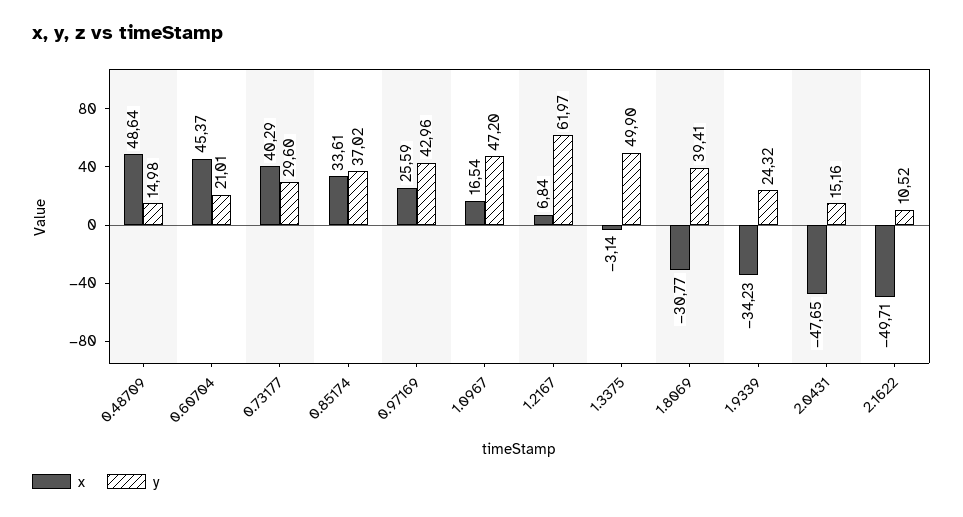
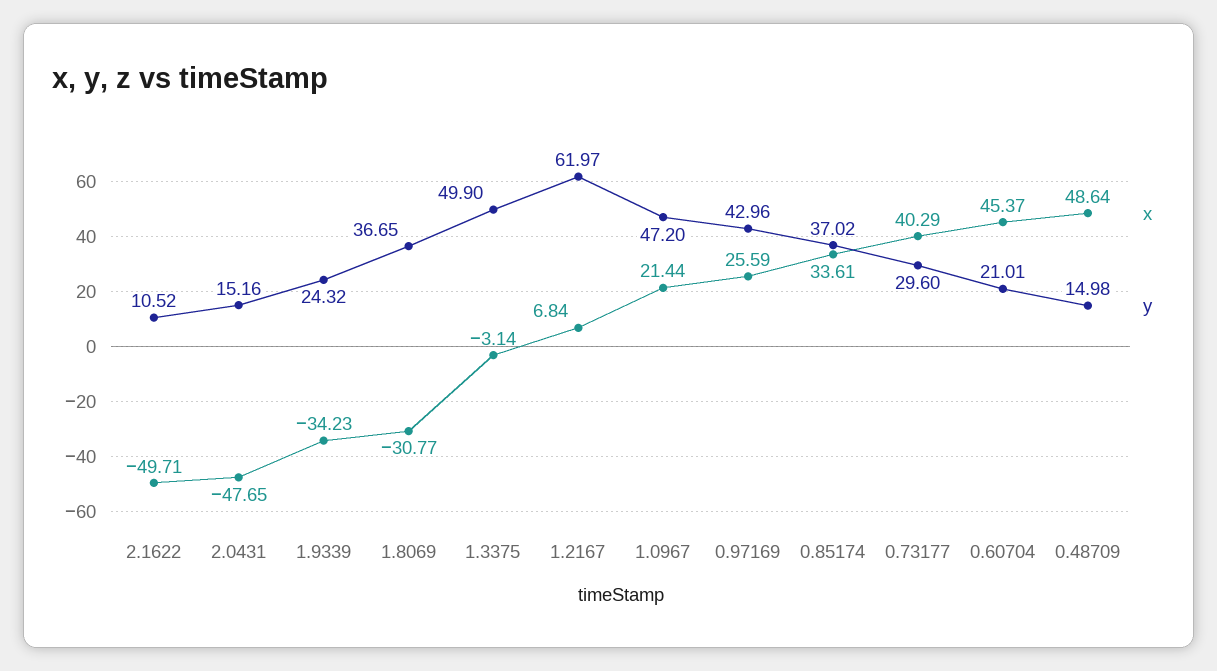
  {
    "x": {
      "0.48709": 48.64,
      "0.60704": 45.37,
      "0.73177": 40.29,
      "0.85174": 33.61,
      "0.97169": 25.59,
-     "1.0967": 16.54,
+     "1.0967": 21.44,
      "1.2167": 6.84,
      "1.3375": -3.14,
      "1.8069": -30.77,
      "1.9339": -34.23,
      "2.0431": -47.65,
      "2.1622": -49.71
    },
    "y": {
      "0.48709": 14.98,
      "0.60704": 21.01,
      "0.73177": 29.6,
      "0.85174": 37.02,
      "0.97169": 42.96,
      "1.0967": 47.2,
      "1.2167": 61.97,
      "1.3375": 49.9,
-     "1.8069": 39.41,
+     "1.8069": 36.65,
      "1.9339": 24.32,
      "2.0431": 15.16,
      "2.1622": 10.52
    }
  }

